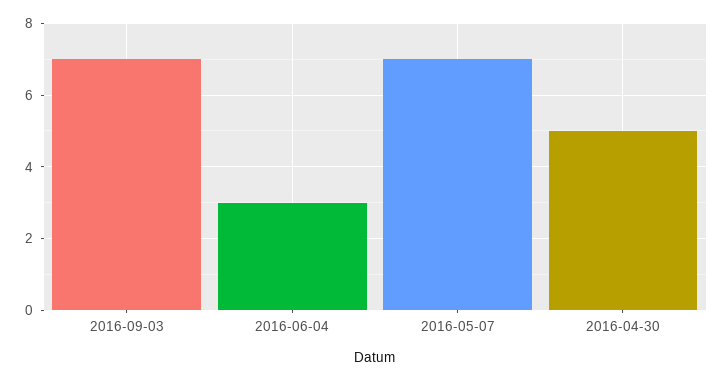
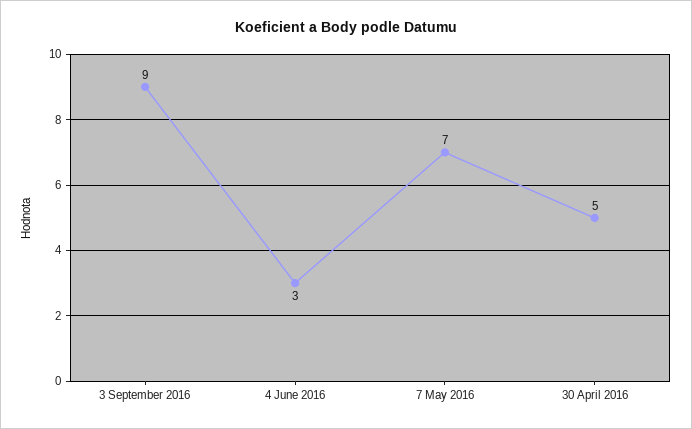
  {
-   "2016-09-03": 7,
+   "2016-09-03": 9,
    "2016-06-04": 3,
    "2016-05-07": 7,
    "2016-04-30": 5
  }

